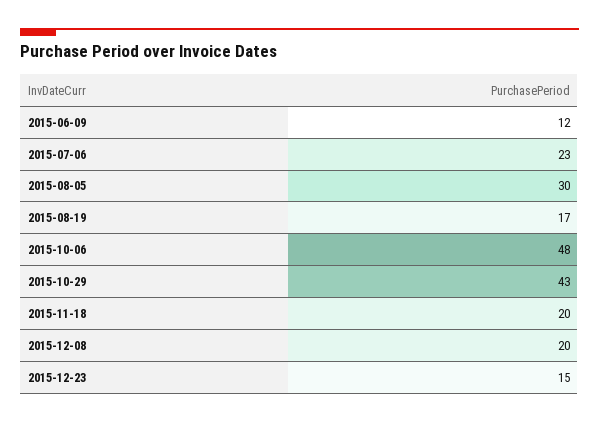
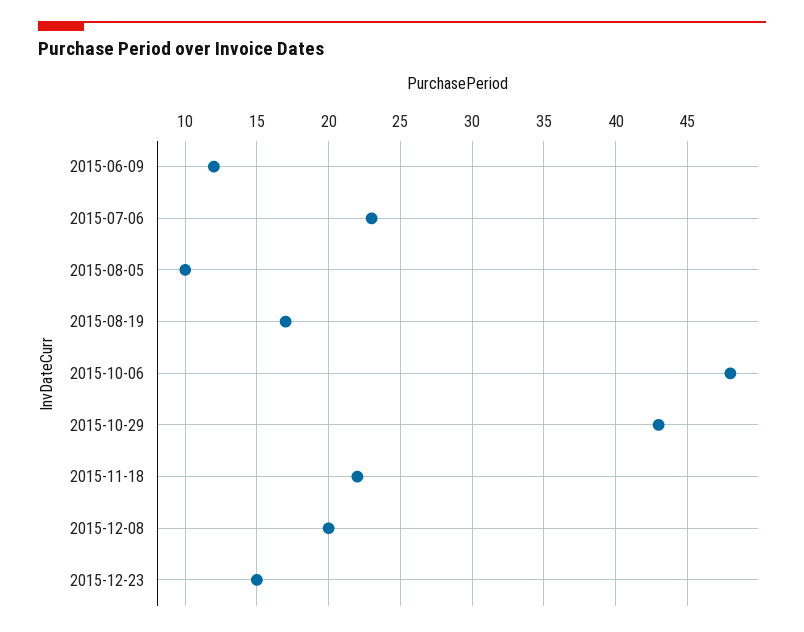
  {
    "2015-06-09": 12,
    "2015-07-06": 23,
-   "2015-08-05": 30,
+   "2015-08-05": 10,
    "2015-08-19": 17,
    "2015-10-06": 48,
    "2015-10-29": 43,
-   "2015-11-18": 20,
+   "2015-11-18": 22,
    "2015-12-08": 20,
    "2015-12-23": 15
  }

